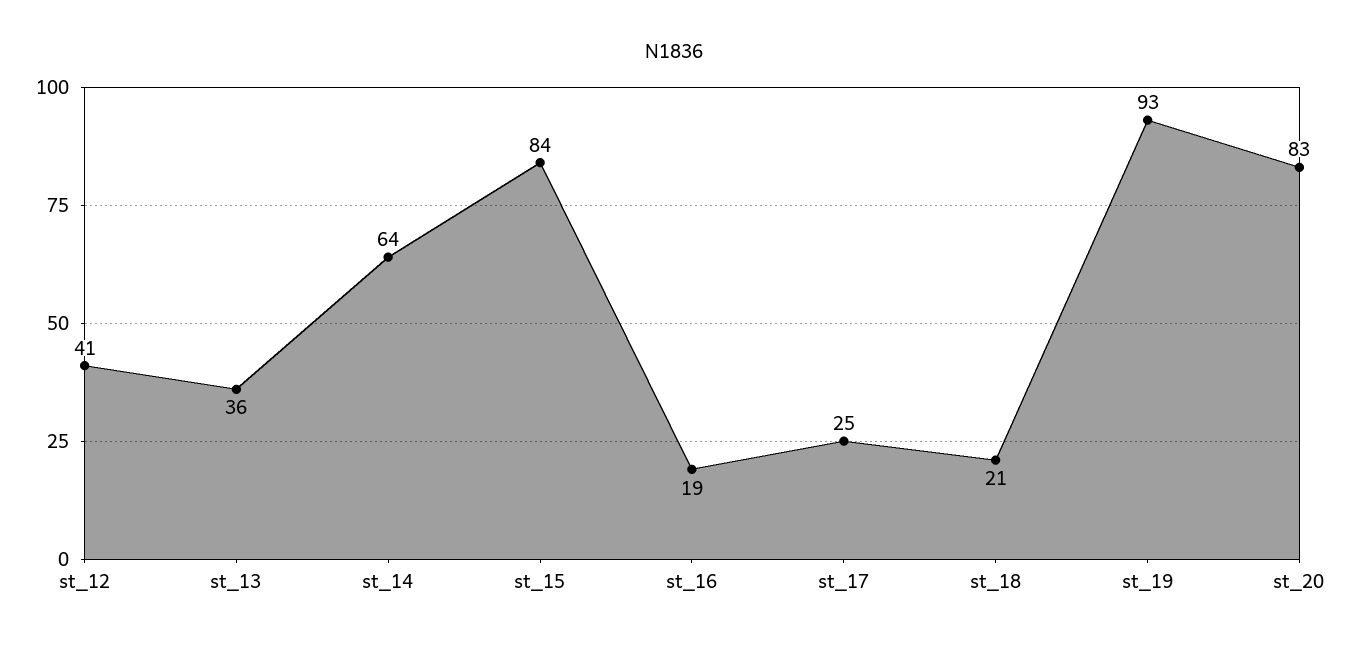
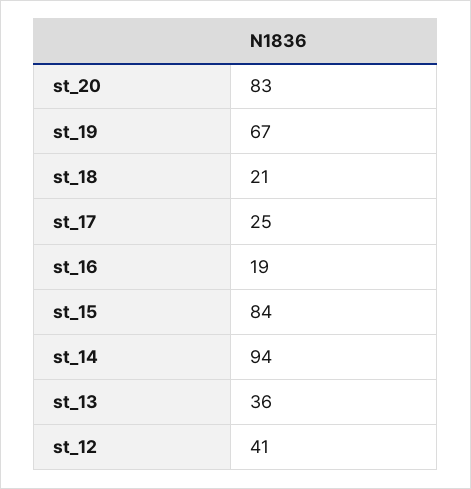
  {
    "st_12": 41,
    "st_13": 36,
-   "st_14": 64,
+   "st_14": 94,
    "st_15": 84,
    "st_16": 19,
    "st_17": 25,
    "st_18": 21,
-   "st_19": 93,
+   "st_19": 67,
    "st_20": 83
  }

